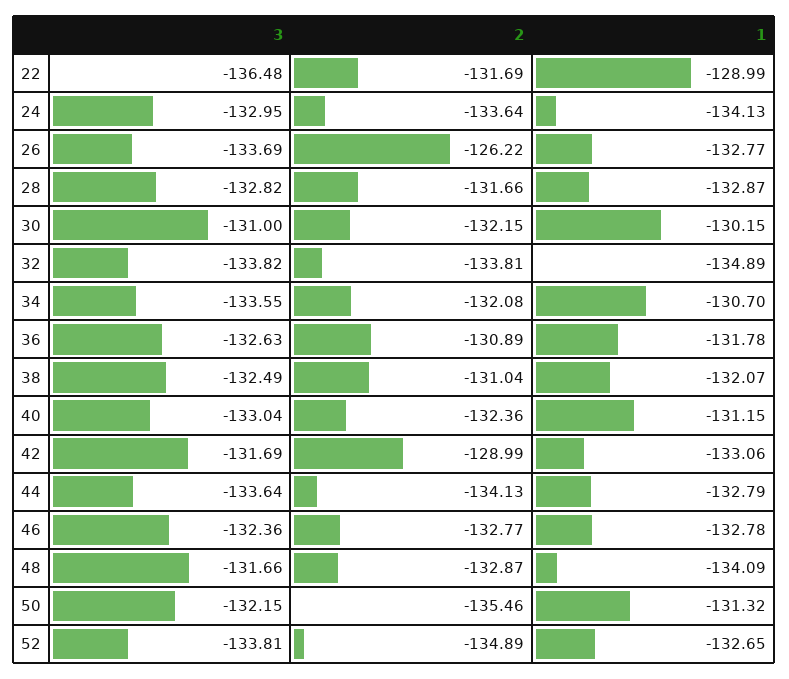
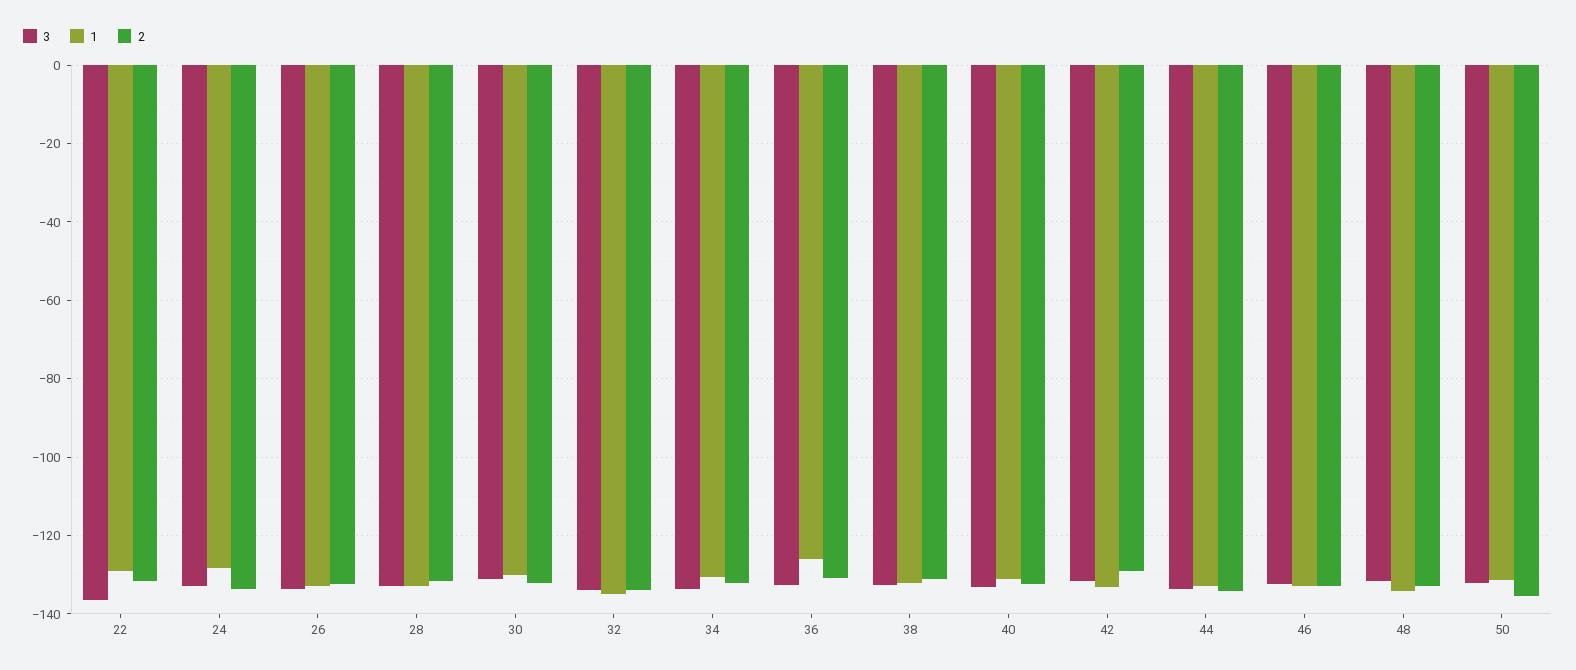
  {
    "3": {
      "22": -136.48,
      "24": -132.95,
      "26": -133.69,
      "28": -132.82,
      "30": -131,
      "32": -133.82,
      "34": -133.55,
      "36": -132.63,
      "38": -132.49,
      "40": -133.04,
      "42": -131.69,
      "44": -133.64,
      "46": -132.36,
      "48": -131.66,
-     "50": -132.15,
+     "50": -132.15
-     "52": -133.81
    },
    "2": {
      "22": -131.69,
      "24": -133.64,
-     "26": -126.22,
+     "26": -132,
      "28": -131.66,
      "30": -132.15,
      "32": -133.81,
      "34": -132.08,
      "36": -130.89,
      "38": -131.04,
      "40": -132.36,
      "42": -128.99,
      "44": -134.13,
      "46": -132.77,
      "48": -132.87,
-     "50": -135.46,
+     "50": -135.46
-     "52": -134.89
    },
    "1": {
      "22": -128.99,
-     "24": -134.13,
+     "24": -128,
      "26": -132.77,
      "28": -132.87,
      "30": -130.15,
      "32": -134.89,
      "34": -130.7,
-     "36": -131.78,
+     "36": -126,
      "38": -132.07,
      "40": -131.15,
      "42": -133.06,
      "44": -132.79,
      "46": -132.78,
      "48": -134.09,
-     "50": -131.32,
+     "50": -131.32
-     "52": -132.65
    }
  }

